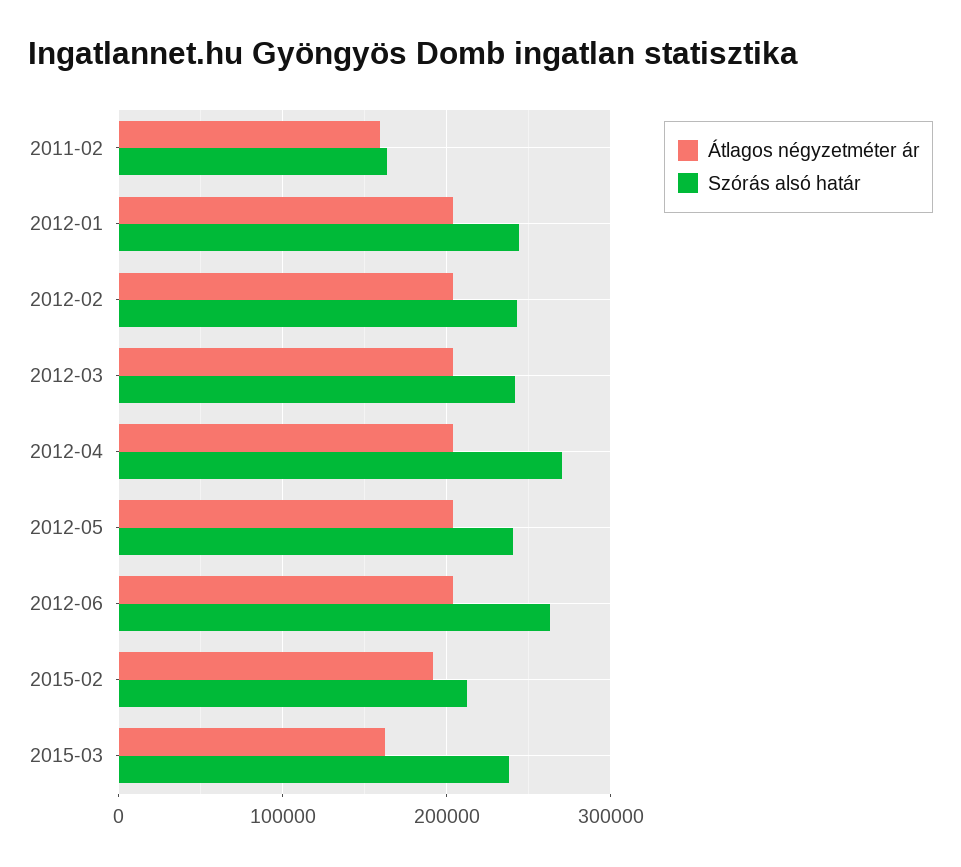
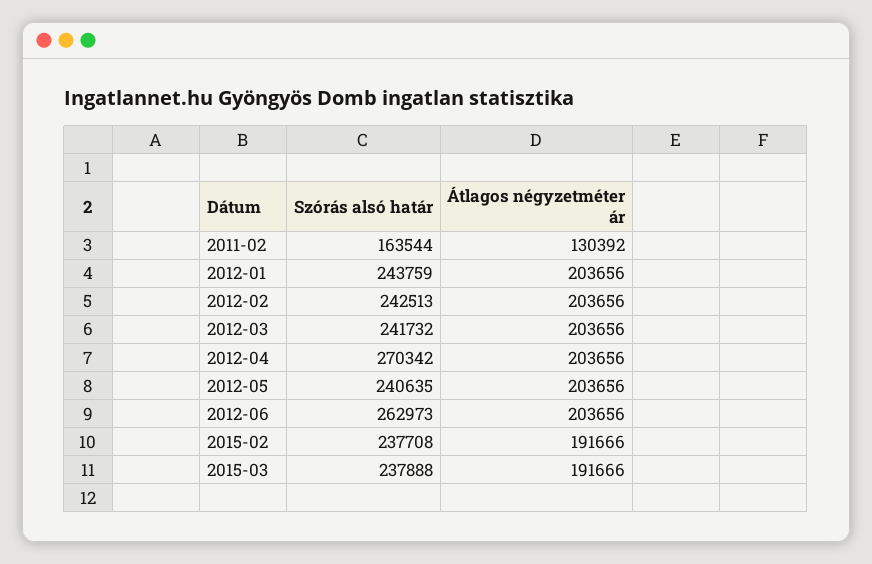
  {
    "Átlagos négyzetméter ár": {
-     "2011-02": 160000,
+     "2011-02": 130392,
      "2012-01": 203656,
      "2012-02": 203656,
      "2012-03": 203656,
      "2012-04": 203656,
      "2012-05": 203656,
      "2012-06": 203656,
      "2015-02": 191666,
-     "2015-03": 160000
+     "2015-03": 191666
    },
    "Szórás alsó határ": {
      "2011-02": 163544,
      "2012-01": 243759,
      "2012-02": 242513,
      "2012-03": 241732,
      "2012-04": 270342,
      "2012-05": 240635,
      "2012-06": 262973,
-     "2015-02": 210000,
+     "2015-02": 237708,
      "2015-03": 237888
    }
  }

